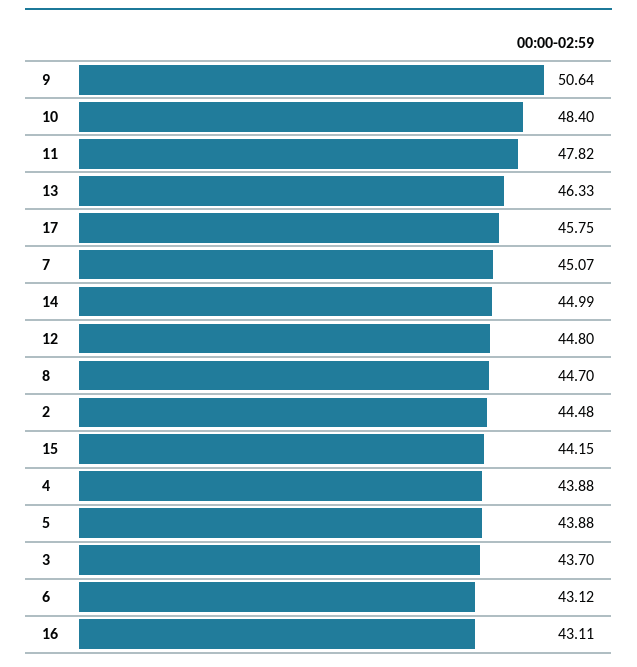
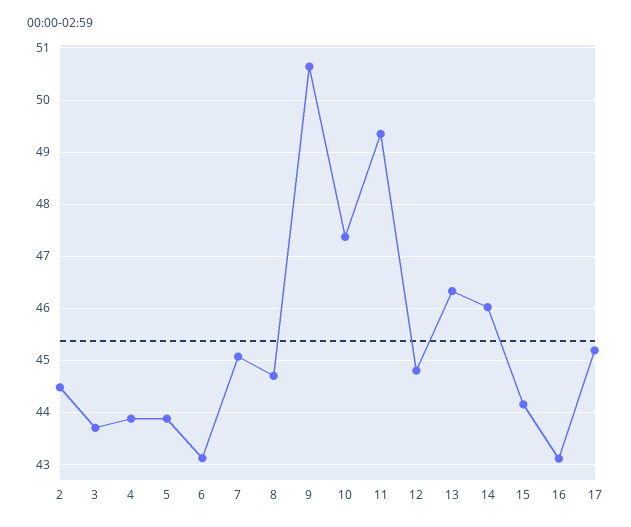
  {
    "9": 50.64,
-   "10": 48.4,
+   "10": 47.4,
-   "11": 47.82,
+   "11": 49.4,
    "13": 46.33,
-   "17": 45.75,
+   "17": 45.2,
    "7": 45.07,
-   "14": 44.99,
+   "14": 46,
    "12": 44.8,
    "8": 44.7,
    "2": 44.48,
    "15": 44.15,
    "4": 43.88,
    "5": 43.88,
    "3": 43.7,
    "6": 43.12,
    "16": 43.11
  }

